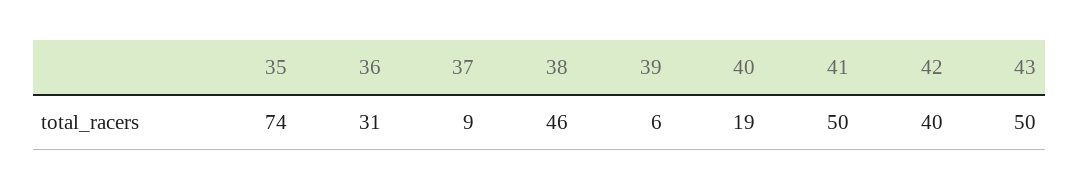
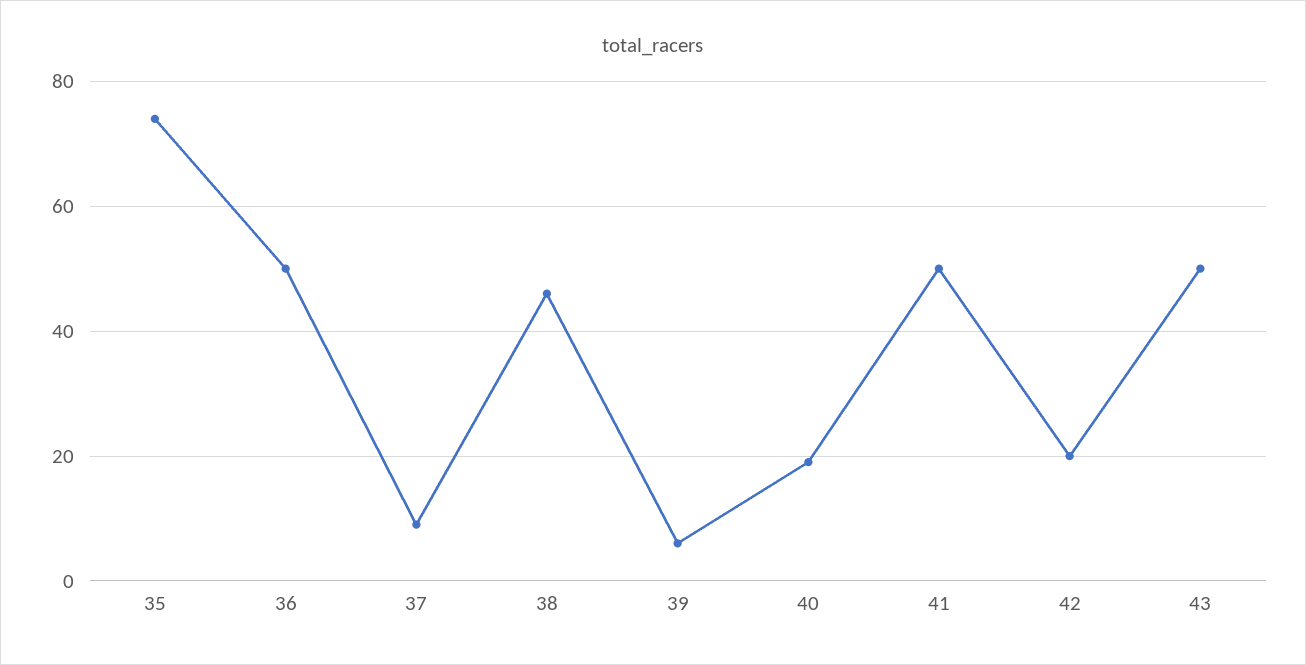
  {
    "35": 74,
-   "36": 31,
+   "36": 50,
    "37": 9,
    "38": 46,
    "39": 6,
    "40": 19,
    "41": 50,
-   "42": 40,
+   "42": 20,
    "43": 50
  }

